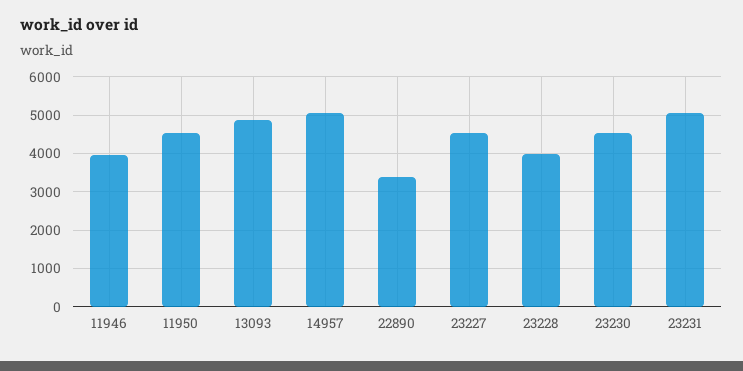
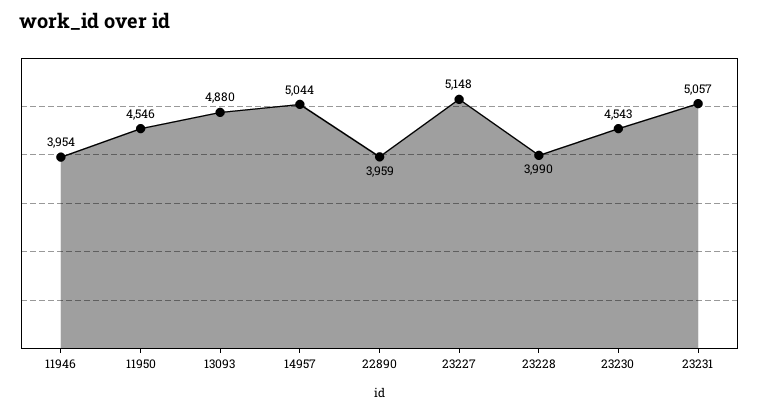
  {
    "11946": 3954,
    "11950": 4546,
    "13093": 4880,
    "14957": 5044,
-   "22890": 3400,
+   "22890": 3959,
-   "23227": 4600,
+   "23227": 5148,
    "23228": 3990,
    "23230": 4543,
    "23231": 5057
  }

